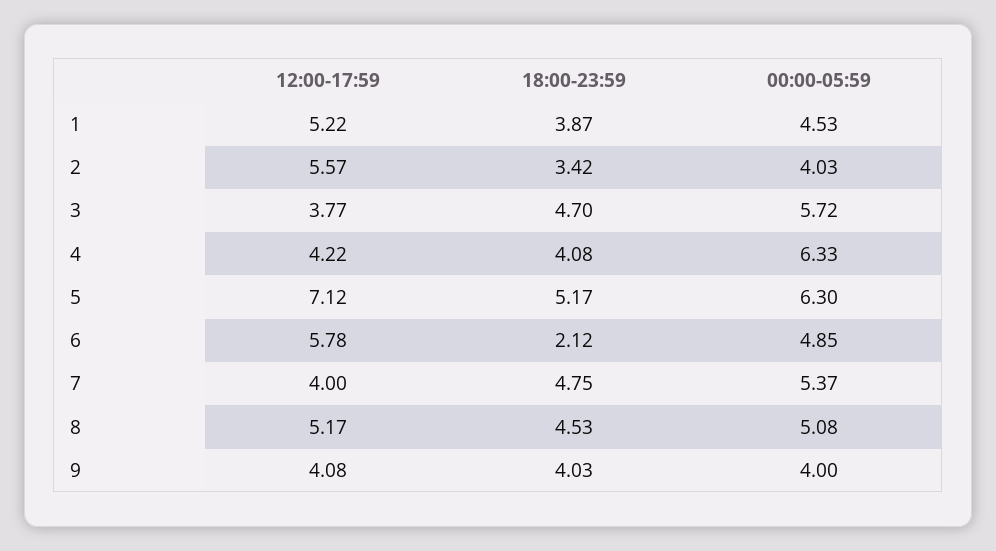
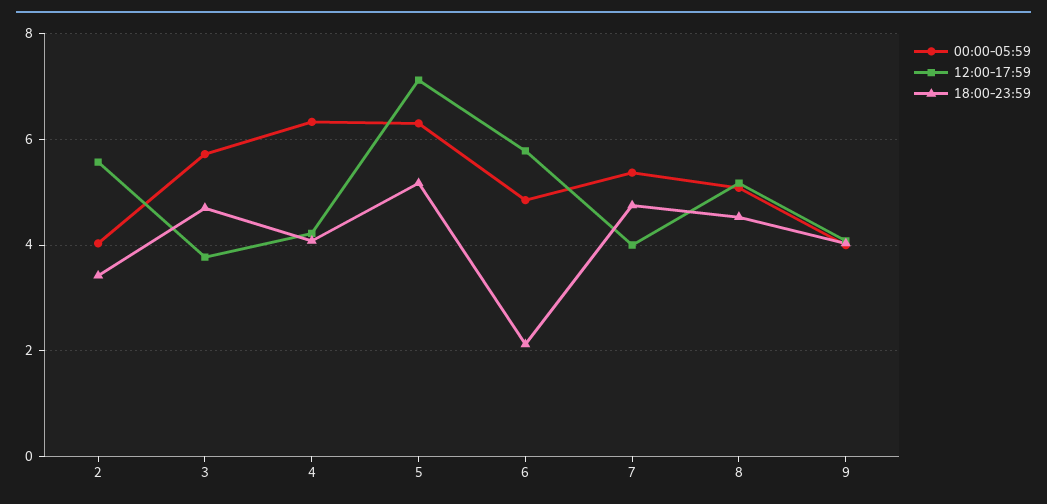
  {
    "12:00-17:59": {
-     "1": 5.22,
      "2": 5.57,
      "3": 3.77,
      "4": 4.22,
      "5": 7.12,
      "6": 5.78,
      "7": 4,
      "8": 5.17,
      "9": 4.08
    },
    "18:00-23:59": {
-     "1": 3.87,
      "2": 3.42,
      "3": 4.7,
      "4": 4.08,
      "5": 5.17,
      "6": 2.12,
      "7": 4.75,
      "8": 4.53,
      "9": 4.03
    },
    "00:00-05:59": {
-     "1": 4.53,
      "2": 4.03,
      "3": 5.72,
      "4": 6.33,
      "5": 6.3,
      "6": 4.85,
      "7": 5.37,
      "8": 5.08,
      "9": 4
    }
  }

